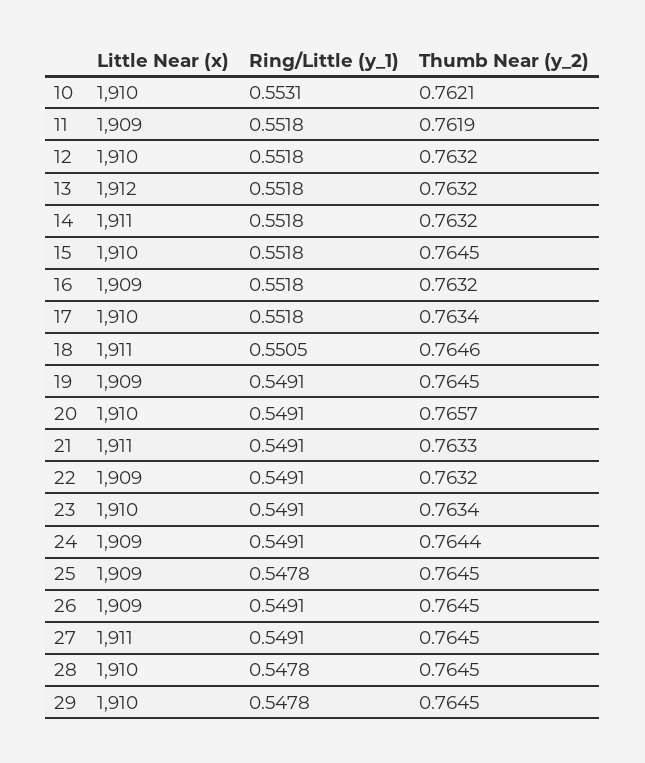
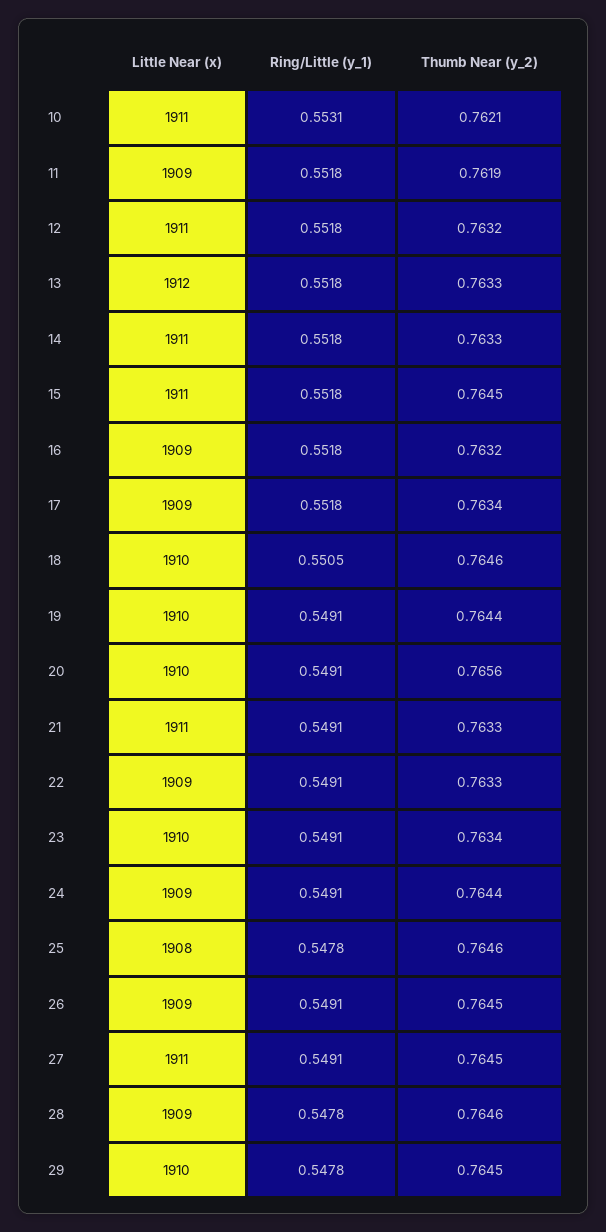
  {
    "Little Near (x)": {
-     "10": 1910,
+     "10": 1911,
      "11": 1909,
-     "12": 1910,
+     "12": 1911,
      "13": 1912,
      "14": 1911,
-     "15": 1910,
+     "15": 1911,
      "16": 1909,
-     "17": 1910,
+     "17": 1909,
-     "18": 1911,
+     "18": 1910,
-     "19": 1909,
+     "19": 1910,
      "20": 1910,
      "21": 1911,
      "22": 1909,
      "23": 1910,
      "24": 1909,
-     "25": 1909,
+     "25": 1908,
      "26": 1909,
      "27": 1911,
-     "28": 1910,
+     "28": 1909,
      "29": 1910
    },
    "Ring/Little (y_1)": {
      "10": 0.5531,
      "11": 0.5518,
      "12": 0.5518,
      "13": 0.5518,
      "14": 0.5518,
      "15": 0.5518,
      "16": 0.5518,
      "17": 0.5518,
      "18": 0.5505,
      "19": 0.5491,
      "20": 0.5491,
      "21": 0.5491,
      "22": 0.5491,
      "23": 0.5491,
      "24": 0.5491,
      "25": 0.5478,
      "26": 0.5491,
      "27": 0.5491,
      "28": 0.5478,
      "29": 0.5478
    },
    "Thumb Near (y_2)": {
      "10": 0.7621,
      "11": 0.7619,
      "12": 0.7632,
-     "13": 0.7632,
+     "13": 0.7633,
-     "14": 0.7632,
+     "14": 0.7633,
      "15": 0.7645,
      "16": 0.7632,
      "17": 0.7634,
      "18": 0.7646,
-     "19": 0.7645,
+     "19": 0.7644,
-     "20": 0.7657,
+     "20": 0.7656,
      "21": 0.7633,
-     "22": 0.7632,
+     "22": 0.7633,
      "23": 0.7634,
      "24": 0.7644,
-     "25": 0.7645,
+     "25": 0.7646,
      "26": 0.7645,
      "27": 0.7645,
-     "28": 0.7645,
+     "28": 0.7646,
      "29": 0.7645
    }
  }

